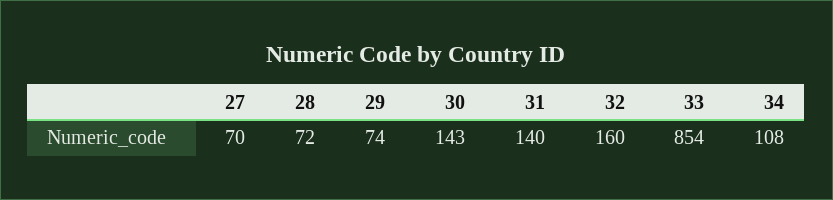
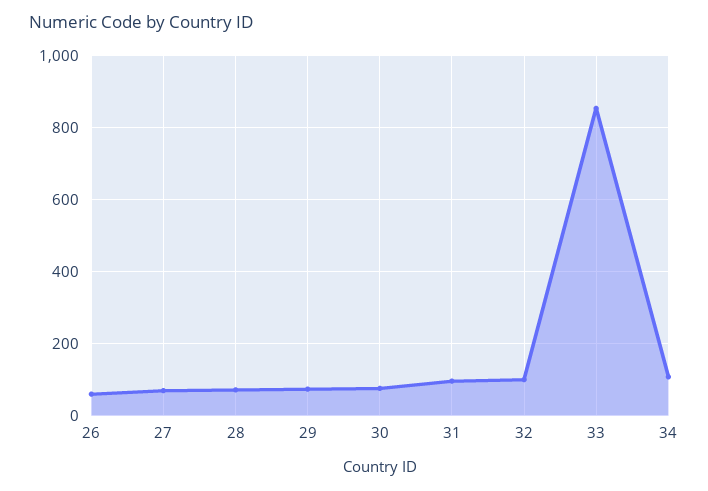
  {
    "27": 70,
    "28": 72,
    "29": 74,
-   "30": 143,
+   "30": 80,
-   "31": 140,
+   "31": 100,
-   "32": 160,
+   "32": 100,
    "33": 854,
-   "34": 108
+   "34": 108,
+   "26": 60
  }

